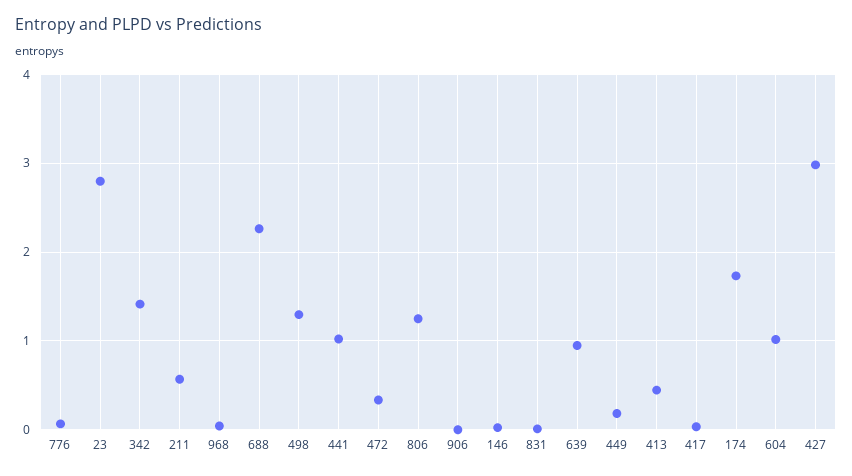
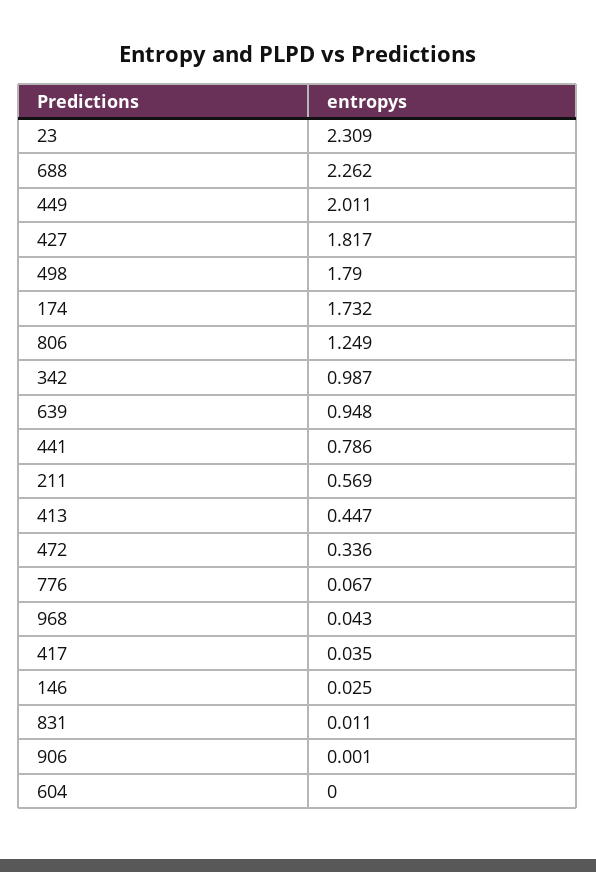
  {
    "776": 0.067,
-   "23": 2.8,
+   "23": 2.309,
-   "342": 1.4,
+   "342": 0.987,
    "211": 0.569,
    "968": 0.043,
    "688": 2.262,
-   "498": 1.3,
+   "498": 1.79,
-   "441": 1,
+   "441": 0.786,
    "472": 0.336,
    "806": 1.249,
    "906": 0.001,
    "146": 0.025,
    "831": 0.011,
    "639": 0.948,
-   "449": 0.2,
+   "449": 2.011,
    "413": 0.447,
    "417": 0.035,
    "174": 1.732,
-   "604": 1,
+   "604": 0,
-   "427": 3
+   "427": 1.817
  }

